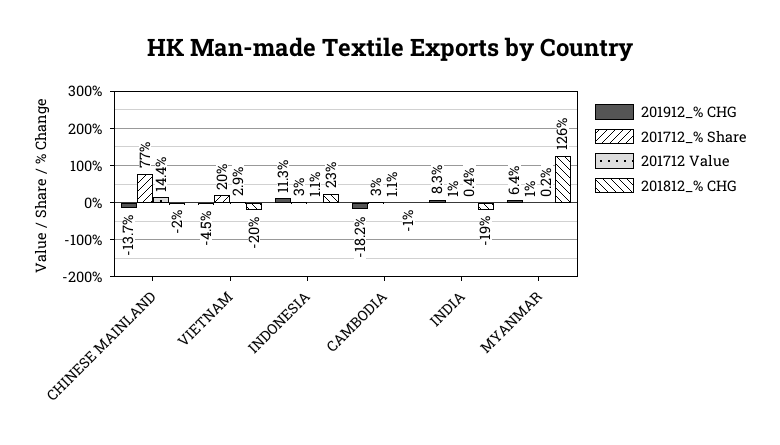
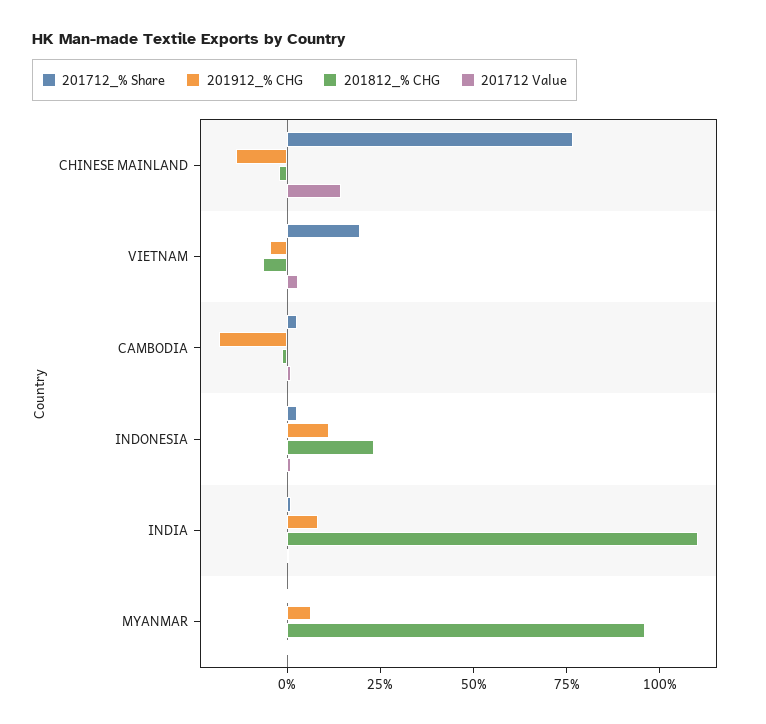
  {
    "201912_% CHG": {
      "CHINESE MAINLAND": -13.7,
      "VIETNAM": -4.5,
      "INDONESIA": 11.3,
      "CAMBODIA": -18.2,
      "INDIA": 8.3,
      "MYANMAR": 6.4
    },
    "201712_% Share": {
      "CHINESE MAINLAND": 77,
      "VIETNAM": 20,
      "INDONESIA": 3,
      "CAMBODIA": 3,
      "INDIA": 1,
      "MYANMAR": 1
    },
    "201712 Value": {
      "CHINESE MAINLAND": 14.4,
      "VIETNAM": 2.9,
      "INDONESIA": 1.1,
      "CAMBODIA": 1.1,
      "INDIA": 0.4,
      "MYANMAR": 0.2
    },
    "201812_% CHG": {
      "CHINESE MAINLAND": -2,
-     "VIETNAM": -20,
+     "VIETNAM": -5,
      "INDONESIA": 23,
      "CAMBODIA": -1,
-     "INDIA": -19,
+     "INDIA": 110,
-     "MYANMAR": 126
+     "MYANMAR": 95
    }
  }

